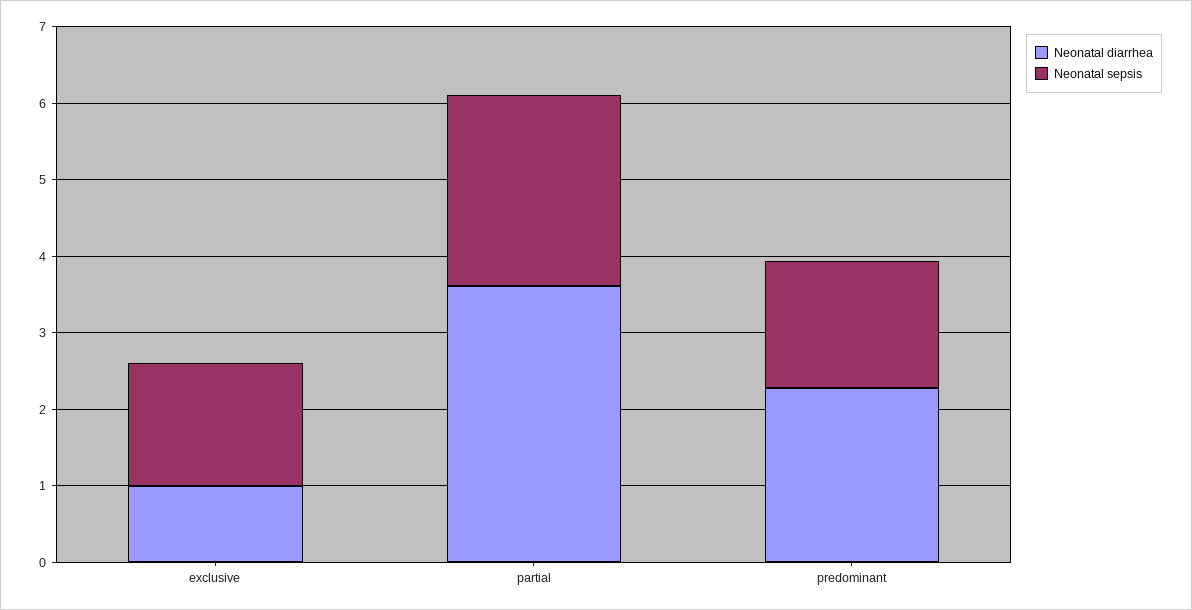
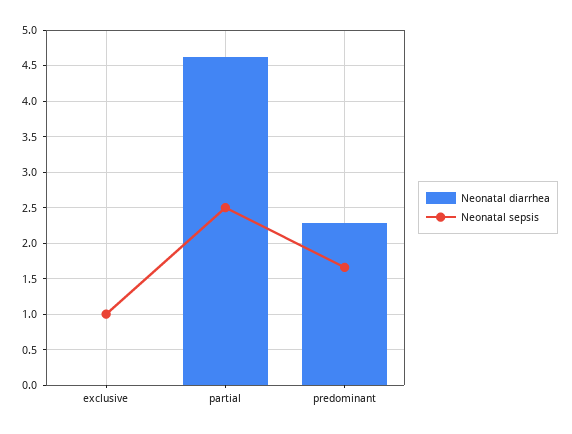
  {
    "Neonatal diarrhea": {
-     "exclusive": 1,
+     "exclusive": 0,
-     "partial": 3.6,
+     "partial": 4.6,
      "predominant": 2.3
    },
    "Neonatal sepsis": {
-     "exclusive": 1.6,
+     "exclusive": 1,
      "partial": 2.5,
      "predominant": 1.7
    }
  }

